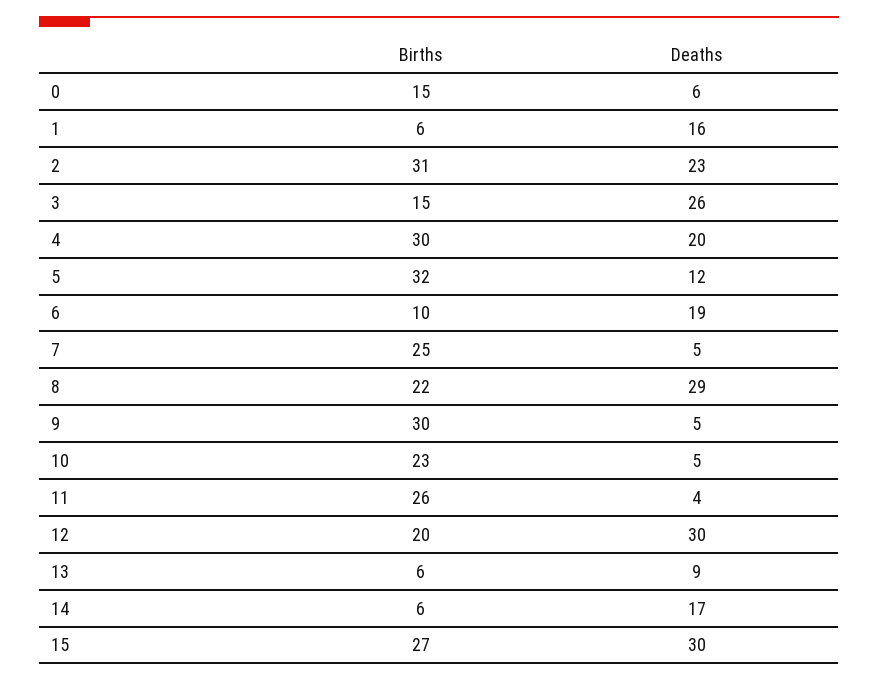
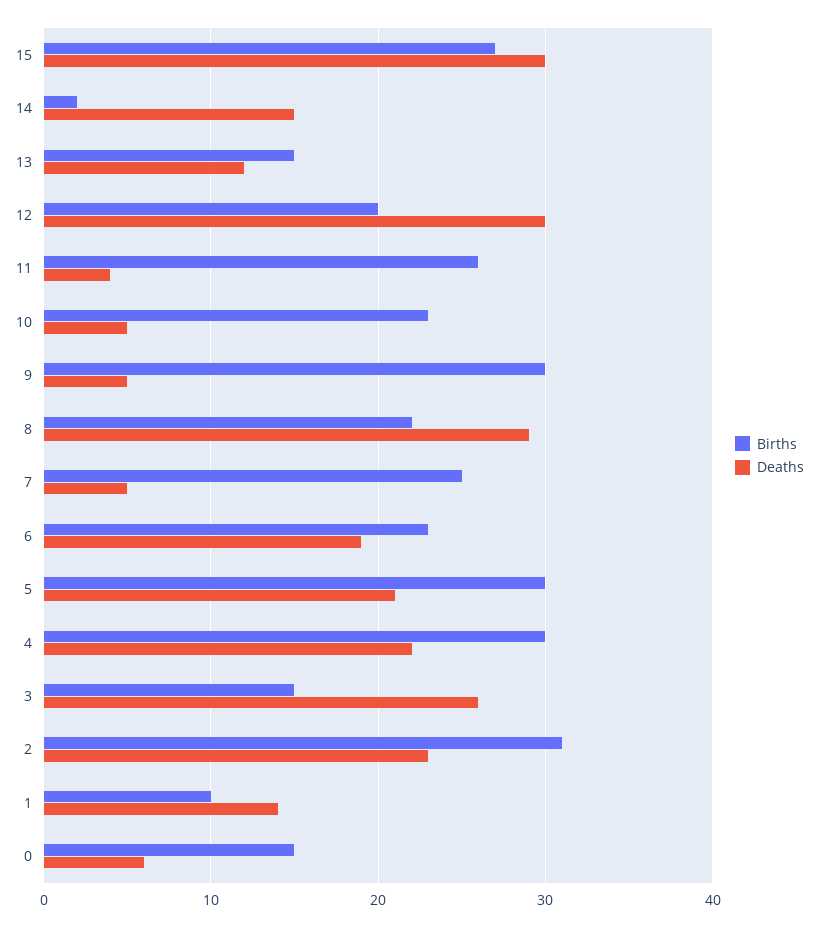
  {
    "Births": {
      "0": 15,
-     "1": 6,
+     "1": 10,
      "2": 31,
      "3": 15,
      "4": 30,
-     "5": 32,
+     "5": 30,
-     "6": 10,
+     "6": 23,
      "7": 25,
      "8": 22,
      "9": 30,
      "10": 23,
      "11": 26,
      "12": 20,
-     "13": 6,
+     "13": 15,
-     "14": 6,
+     "14": 2,
      "15": 27
    },
    "Deaths": {
      "0": 6,
-     "1": 16,
+     "1": 14,
      "2": 23,
      "3": 26,
-     "4": 20,
+     "4": 22,
-     "5": 12,
+     "5": 21,
      "6": 19,
      "7": 5,
      "8": 29,
      "9": 5,
      "10": 5,
      "11": 4,
      "12": 30,
-     "13": 9,
+     "13": 12,
-     "14": 17,
+     "14": 15,
      "15": 30
    }
  }

